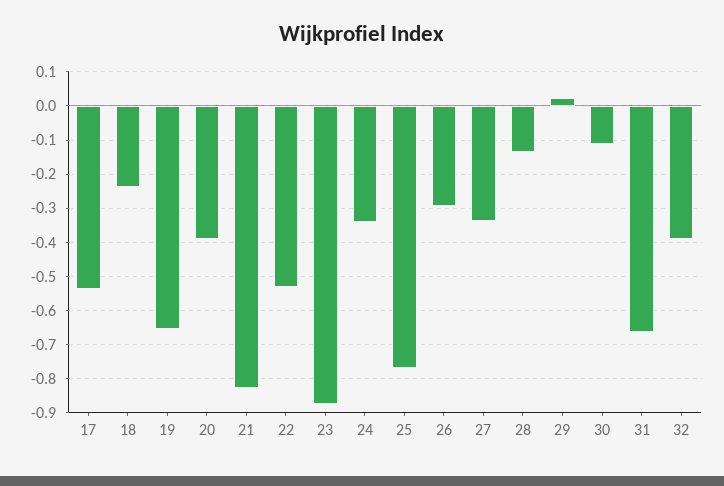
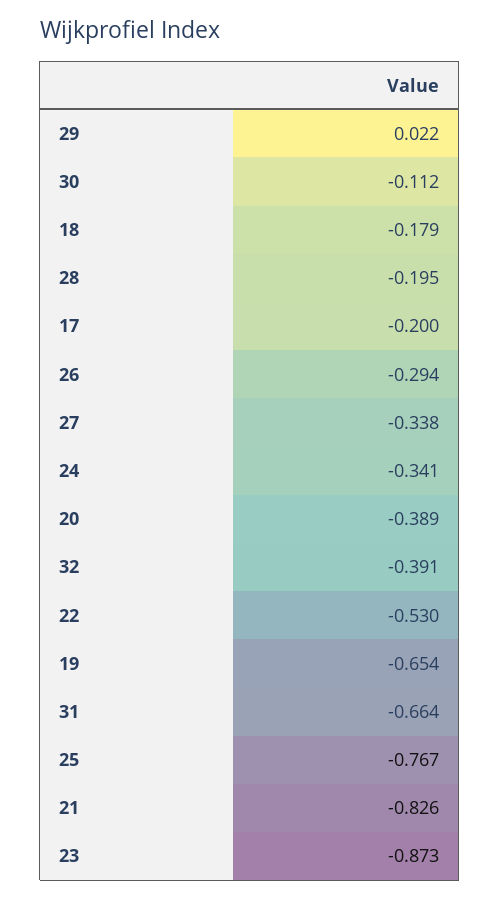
  {
-   "17": -0.54,
+   "17": -0.2,
-   "18": -0.24,
+   "18": -0.179,
    "19": -0.654,
    "20": -0.389,
    "21": -0.826,
    "22": -0.53,
    "23": -0.873,
    "24": -0.341,
    "25": -0.767,
    "26": -0.294,
    "27": -0.338,
-   "28": -0.14,
+   "28": -0.195,
    "29": 0.022,
    "30": -0.112,
    "31": -0.664,
    "32": -0.391
  }

